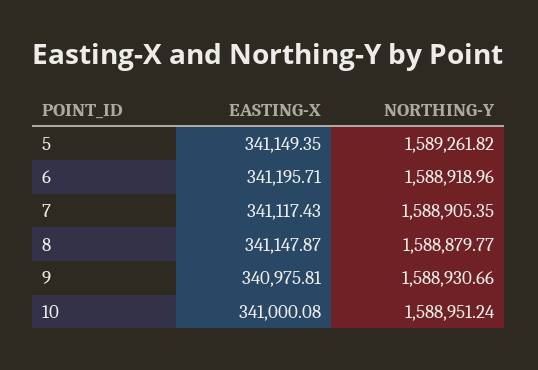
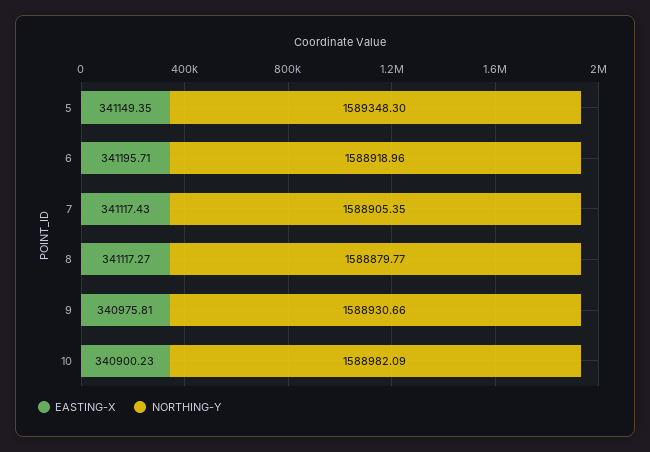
  {
    "EASTING-X": {
      "5": 341149.35,
      "6": 341195.71,
      "7": 341117.43,
-     "8": 341147.87,
+     "8": 341117.27,
      "9": 340975.81,
-     "10": 341000.08
+     "10": 340900.23
    },
    "NORTHING-Y": {
-     "5": 1589261.82,
+     "5": 1589348.3,
      "6": 1588918.96,
      "7": 1588905.35,
      "8": 1588879.77,
      "9": 1588930.66,
-     "10": 1588951.24
+     "10": 1588982.09
    }
  }

